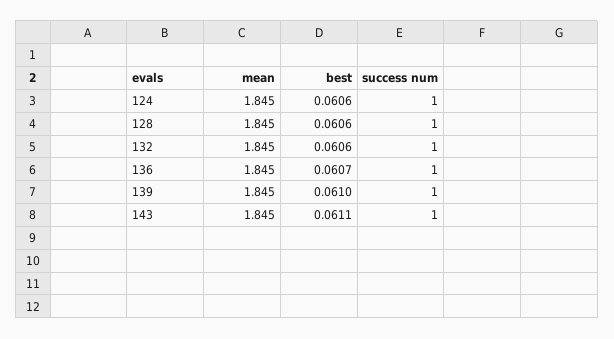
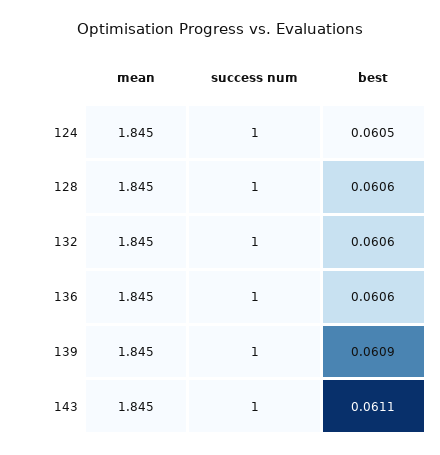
  {
    "mean": {
      "124": 1.845,
      "128": 1.845,
      "132": 1.845,
      "136": 1.845,
      "139": 1.845,
      "143": 1.845
    },
    "best": {
-     "124": 0.0606,
+     "124": 0.0605,
      "128": 0.0606,
      "132": 0.0606,
-     "136": 0.0607,
+     "136": 0.0606,
-     "139": 0.061,
+     "139": 0.0609,
      "143": 0.0611
    },
    "success num": {
      "124": 1,
      "128": 1,
      "132": 1,
      "136": 1,
      "139": 1,
      "143": 1
    }
  }

